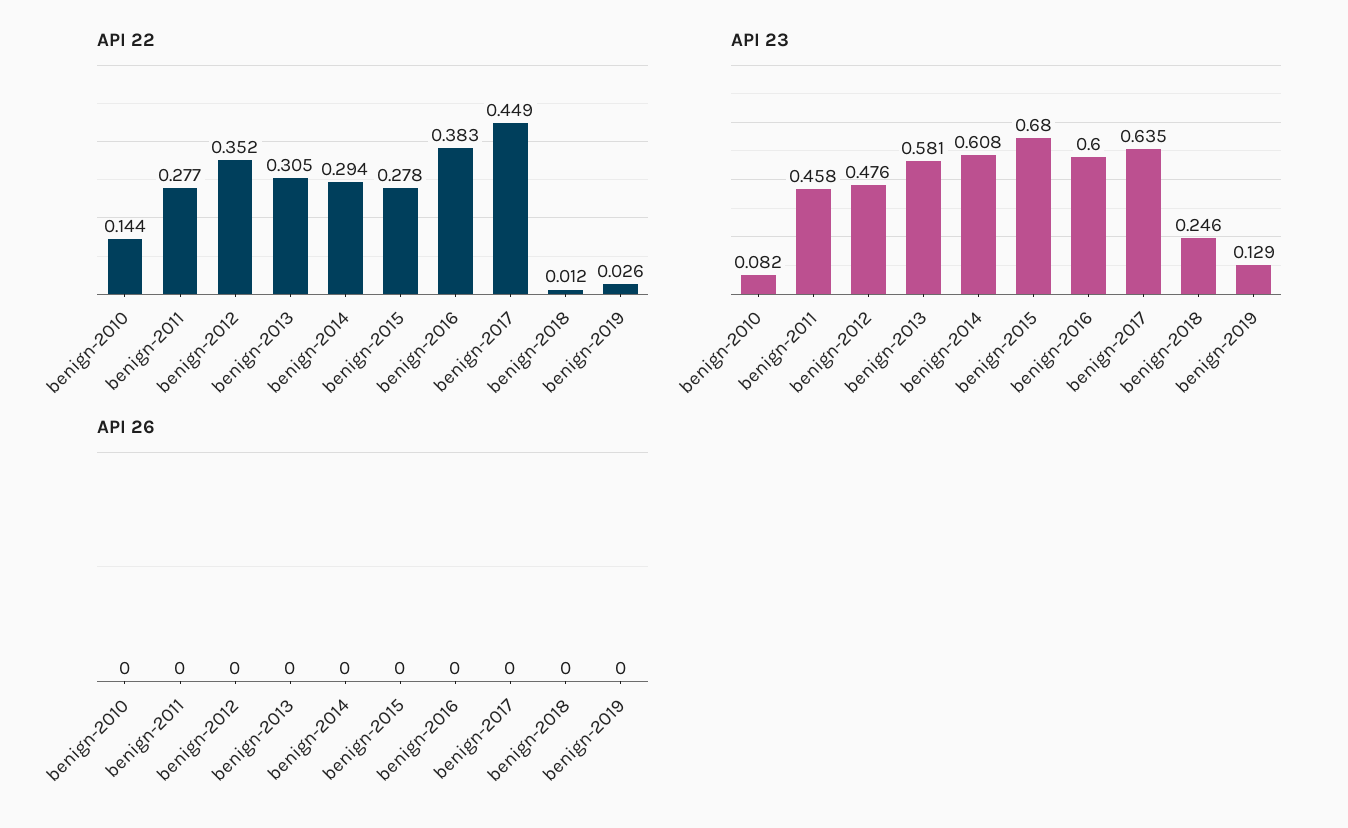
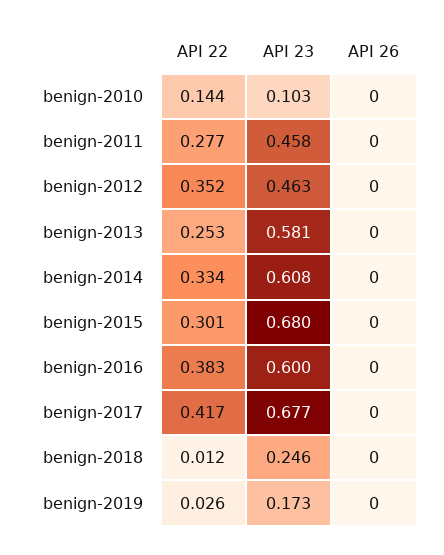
  {
    "API 22": {
      "benign-2010": 0.144,
      "benign-2011": 0.277,
      "benign-2012": 0.352,
-     "benign-2013": 0.305,
+     "benign-2013": 0.253,
-     "benign-2014": 0.294,
+     "benign-2014": 0.334,
-     "benign-2015": 0.278,
+     "benign-2015": 0.301,
      "benign-2016": 0.383,
-     "benign-2017": 0.449,
+     "benign-2017": 0.417,
      "benign-2018": 0.012,
      "benign-2019": 0.026
    },
    "API 23": {
-     "benign-2010": 0.082,
+     "benign-2010": 0.103,
      "benign-2011": 0.458,
-     "benign-2012": 0.476,
+     "benign-2012": 0.463,
      "benign-2013": 0.581,
      "benign-2014": 0.608,
      "benign-2015": 0.68,
      "benign-2016": 0.6,
-     "benign-2017": 0.635,
+     "benign-2017": 0.677,
      "benign-2018": 0.246,
-     "benign-2019": 0.129
+     "benign-2019": 0.173
    },
    "API 26": {
      "benign-2010": 0,
      "benign-2011": 0,
      "benign-2012": 0,
      "benign-2013": 0,
      "benign-2014": 0,
      "benign-2015": 0,
      "benign-2016": 0,
      "benign-2017": 0,
      "benign-2018": 0,
      "benign-2019": 0
    }
  }

